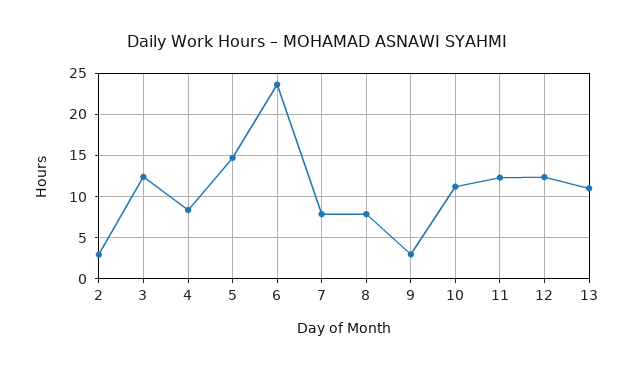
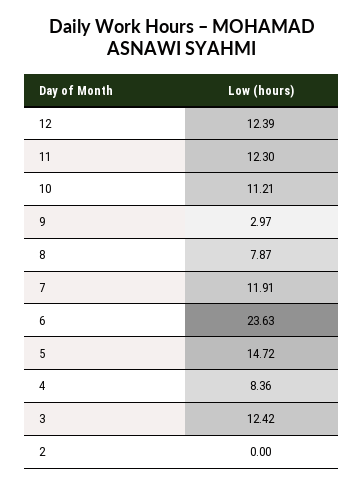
  {
-   "2": 3,
+   "2": 0,
    "3": 12.42,
    "4": 8.36,
    "5": 14.72,
    "6": 23.63,
-   "7": 8,
+   "7": 11.91,
    "8": 7.87,
    "9": 2.97,
    "10": 11.21,
    "11": 12.3,
-   "12": 12.39,
+   "12": 12.39
-   "13": 11
  }

